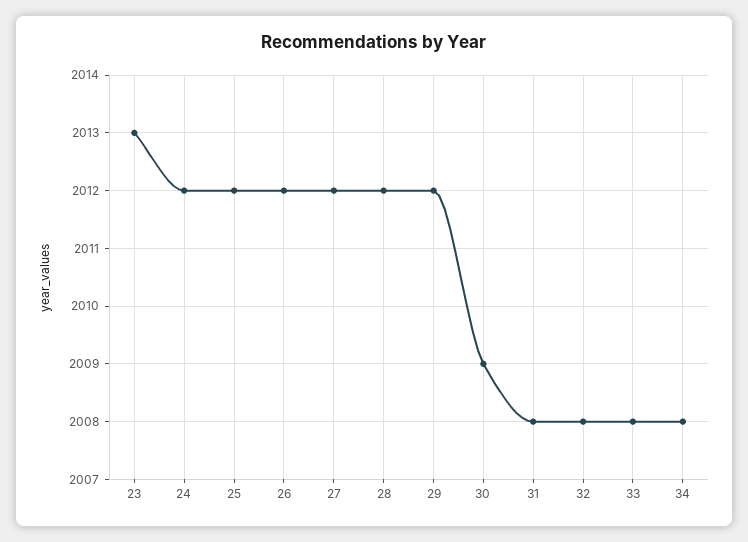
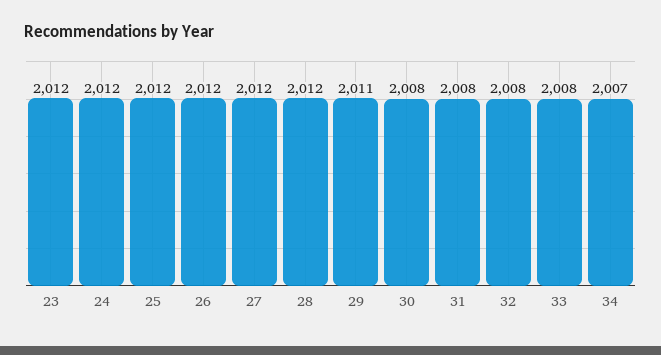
  {
-   "23": 2013,
+   "23": 2012,
    "24": 2012,
    "25": 2012,
    "26": 2012,
    "27": 2012,
    "28": 2012,
-   "29": 2012,
+   "29": 2011,
-   "30": 2009,
+   "30": 2008,
    "31": 2008,
    "32": 2008,
    "33": 2008,
-   "34": 2008
+   "34": 2007
  }

